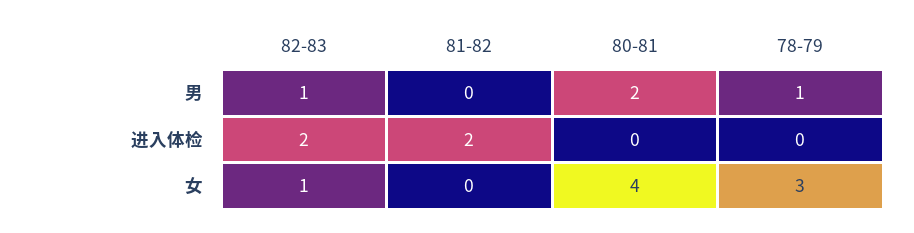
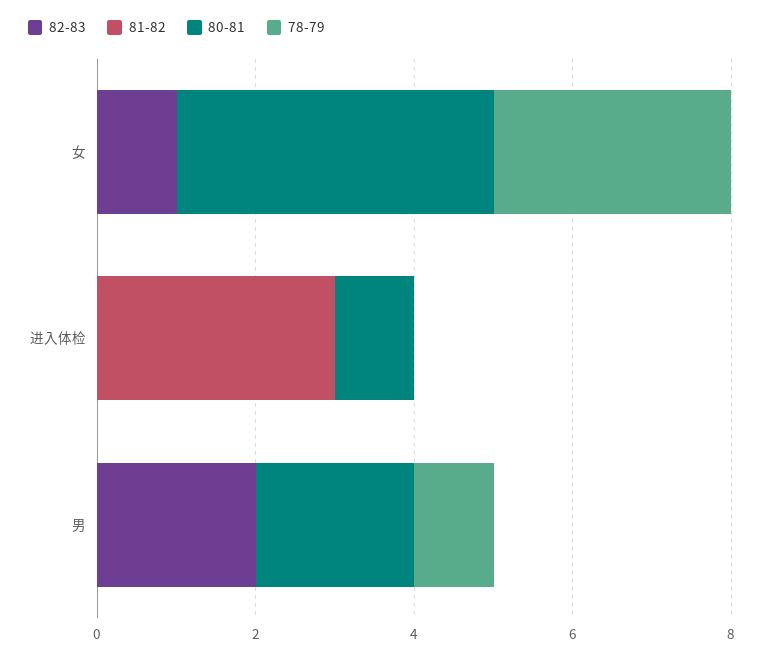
  {
    "82-83": {
-     "男": 1,
+     "男": 2,
-     "进入体检": 2,
+     "进入体检": 0,
      "女": 1
    },
    "81-82": {
      "男": 0,
-     "进入体检": 2,
+     "进入体检": 3,
      "女": 0
    },
    "80-81": {
      "男": 2,
-     "进入体检": 0,
+     "进入体检": 1,
      "女": 4
    },
    "78-79": {
      "男": 1,
      "进入体检": 0,
      "女": 3
    }
  }

